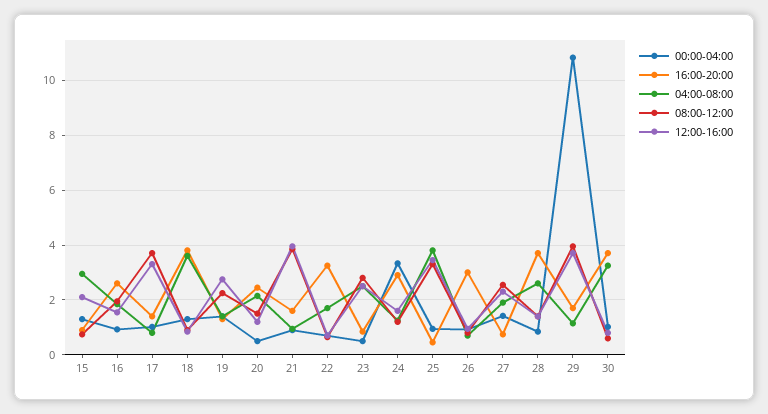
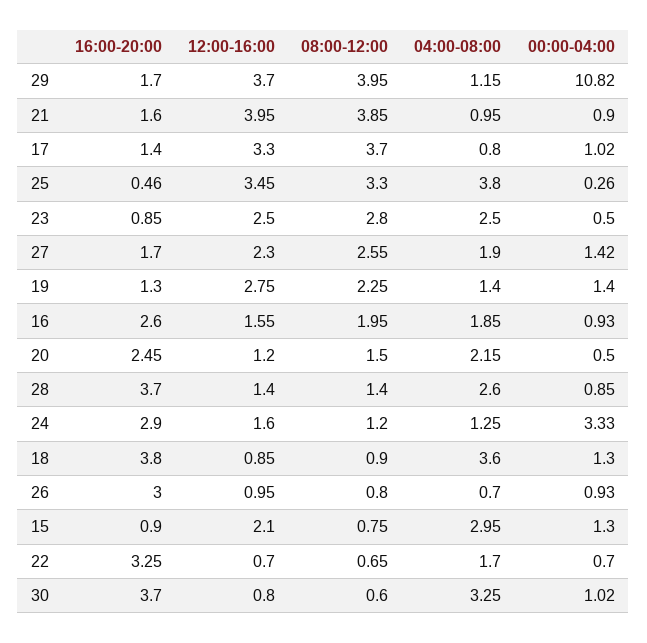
  {
    "00:00-04:00": {
      "15": 1.3,
      "16": 0.93,
      "17": 1.02,
      "18": 1.3,
      "19": 1.4,
      "20": 0.5,
      "21": 0.9,
      "22": 0.7,
      "23": 0.5,
      "24": 3.33,
-     "25": 1,
+     "25": 0.26,
      "26": 0.93,
      "27": 1.42,
      "28": 0.85,
      "29": 10.82,
      "30": 1.02
    },
    "16:00-20:00": {
      "15": 0.9,
      "16": 2.6,
      "17": 1.4,
      "18": 3.8,
      "19": 1.3,
      "20": 2.45,
      "21": 1.6,
      "22": 3.25,
      "23": 0.85,
      "24": 2.9,
      "25": 0.46,
      "26": 3,
-     "27": 0.75,
+     "27": 1.7,
      "28": 3.7,
      "29": 1.7,
      "30": 3.7
    },
    "04:00-08:00": {
      "15": 2.95,
      "16": 1.85,
      "17": 0.8,
      "18": 3.6,
      "19": 1.4,
      "20": 2.15,
      "21": 0.95,
      "22": 1.7,
      "23": 2.5,
      "24": 1.25,
      "25": 3.8,
      "26": 0.7,
      "27": 1.9,
      "28": 2.6,
      "29": 1.15,
      "30": 3.25
    },
    "08:00-12:00": {
      "15": 0.75,
      "16": 1.95,
      "17": 3.7,
      "18": 0.9,
      "19": 2.25,
      "20": 1.5,
      "21": 3.85,
      "22": 0.65,
      "23": 2.8,
      "24": 1.2,
      "25": 3.3,
      "26": 0.8,
      "27": 2.55,
      "28": 1.4,
      "29": 3.95,
      "30": 0.6
    },
    "12:00-16:00": {
      "15": 2.1,
      "16": 1.55,
      "17": 3.3,
      "18": 0.85,
      "19": 2.75,
      "20": 1.2,
      "21": 3.95,
      "22": 0.7,
      "23": 2.5,
      "24": 1.6,
      "25": 3.45,
      "26": 0.95,
      "27": 2.3,
      "28": 1.4,
      "29": 3.7,
      "30": 0.8
    }
  }

